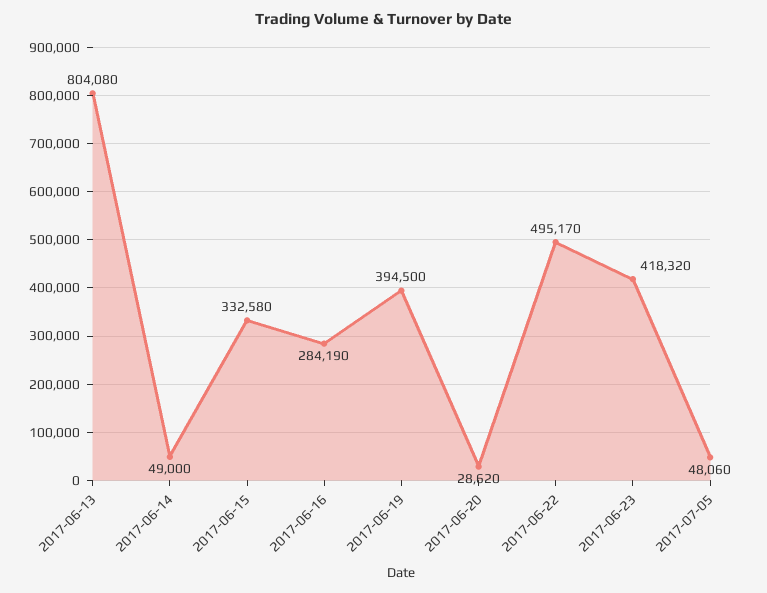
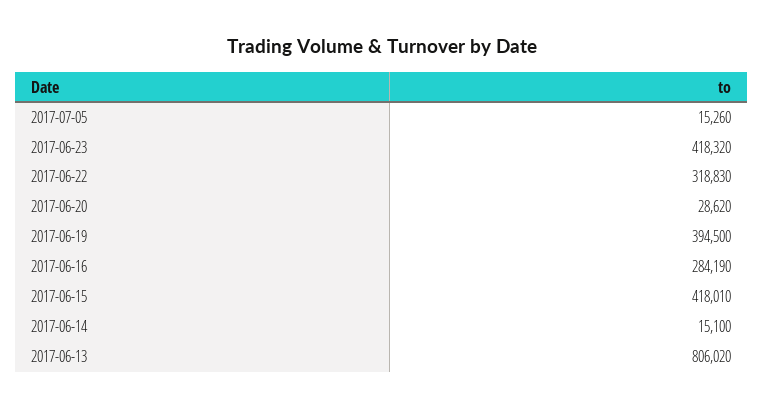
  {
-   "2017-06-13": 804080,
+   "2017-06-13": 806020,
-   "2017-06-14": 49000,
+   "2017-06-14": 15100,
-   "2017-06-15": 332580,
+   "2017-06-15": 418010,
    "2017-06-16": 284190,
    "2017-06-19": 394500,
    "2017-06-20": 28620,
-   "2017-06-22": 495170,
+   "2017-06-22": 318830,
    "2017-06-23": 418320,
-   "2017-07-05": 48060
+   "2017-07-05": 15260
  }

